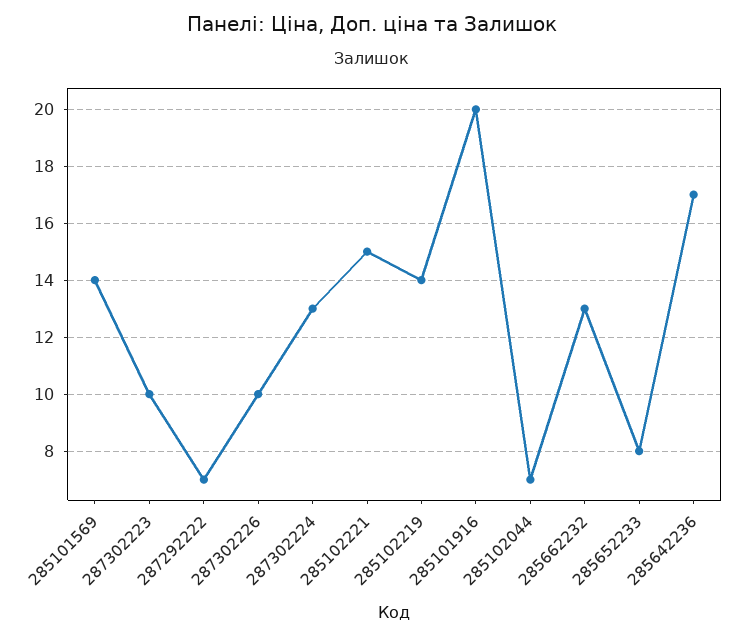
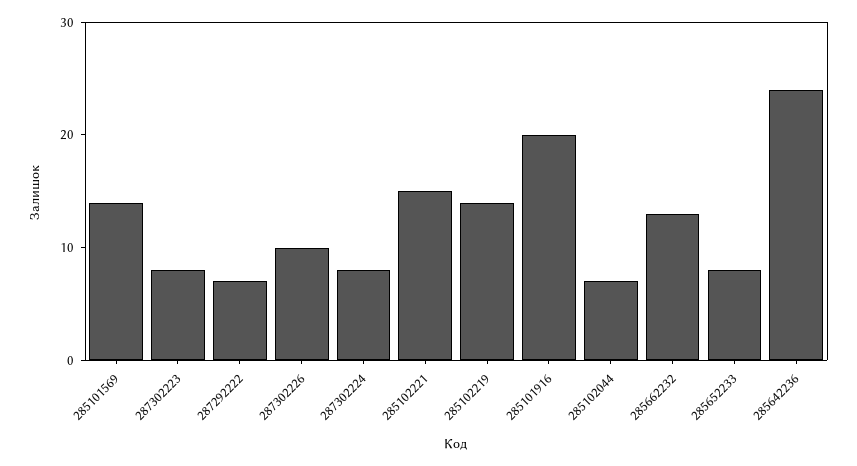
  {
    "285101569": 14,
-   "287302223": 10,
+   "287302223": 8,
    "287292222": 7,
    "287302226": 10,
-   "287302224": 13,
+   "287302224": 8,
    "285102221": 15,
    "285102219": 14,
    "285101916": 20,
    "285102044": 7,
    "285662232": 13,
    "285652233": 8,
-   "285642236": 17
+   "285642236": 24
  }

